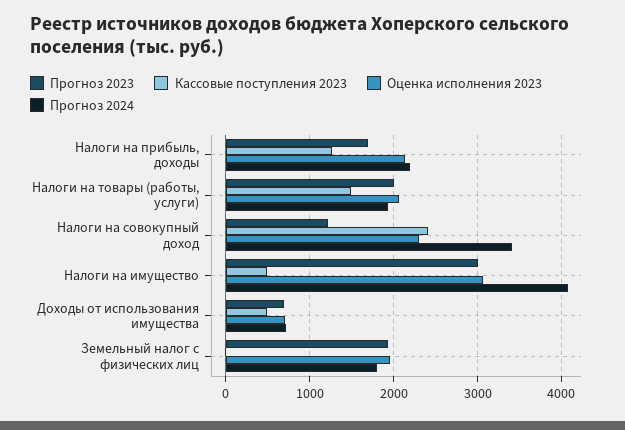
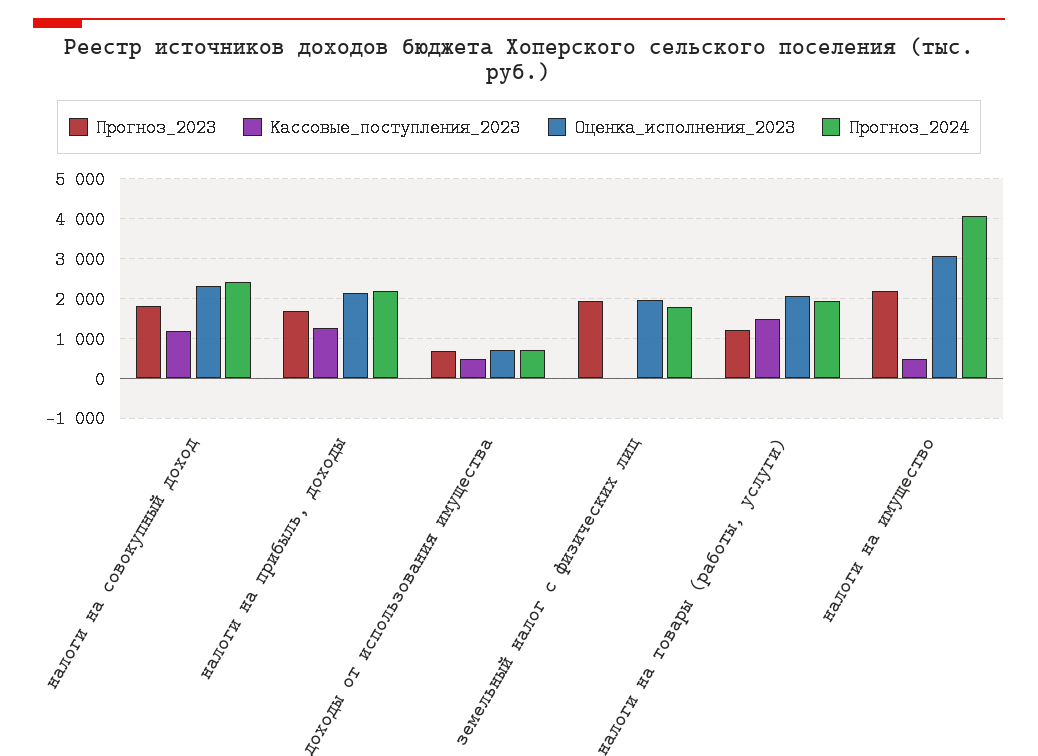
  {
    "Прогноз 2023": {
      "Налоги на прибыль, доходы": 1700,
-     "Налоги на товары (работы, услуги)": 2000,
+     "Налоги на товары (работы, услуги)": 1200,
-     "Налоги на совокупный доход": 1200,
+     "Налоги на совокупный доход": 1800,
-     "Налоги на имущество": 3000,
+     "Налоги на имущество": 2200,
      "Доходы от использования имущества": 700,
      "Земельный налог с физических лиц": 1900
    },
    "Кассовые поступления 2023": {
      "Налоги на прибыль, доходы": 1300,
      "Налоги на товары (работы, услуги)": 1500,
-     "Налоги на совокупный доход": 2400,
+     "Налоги на совокупный доход": 1200,
      "Налоги на имущество": 500,
      "Доходы от использования имущества": 500,
      "Земельный налог с физических лиц": 0
    },
    "Оценка исполнения 2023": {
      "Налоги на прибыль, доходы": 2100,
      "Налоги на товары (работы, услуги)": 2100,
      "Налоги на совокупный доход": 2300,
      "Налоги на имущество": 3100,
      "Доходы от использования имущества": 700,
      "Земельный налог с физических лиц": 2000
    },
    "Прогноз 2024": {
      "Налоги на прибыль, доходы": 2200,
      "Налоги на товары (работы, услуги)": 1900,
-     "Налоги на совокупный доход": 3400,
+     "Налоги на совокупный доход": 2400,
      "Налоги на имущество": 4100,
      "Доходы от использования имущества": 700,
      "Земельный налог с физических лиц": 1800
    }
  }

